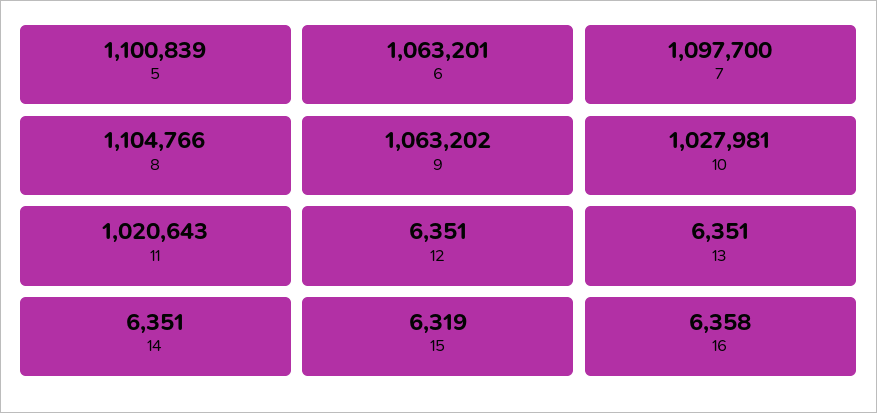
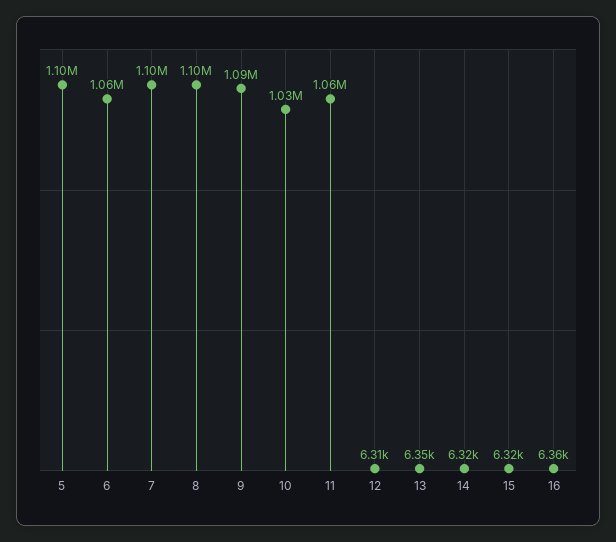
  {
    "5": 1100839,
    "6": 1063201,
    "7": 1097700,
    "8": 1104766,
-   "9": 1063202,
+   "9": 1090000,
    "10": 1027981,
-   "11": 1020643,
+   "11": 1060000,
-   "12": 6351,
+   "12": 6310,
    "13": 6351,
-   "14": 6351,
+   "14": 6320,
    "15": 6319,
    "16": 6358
  }

